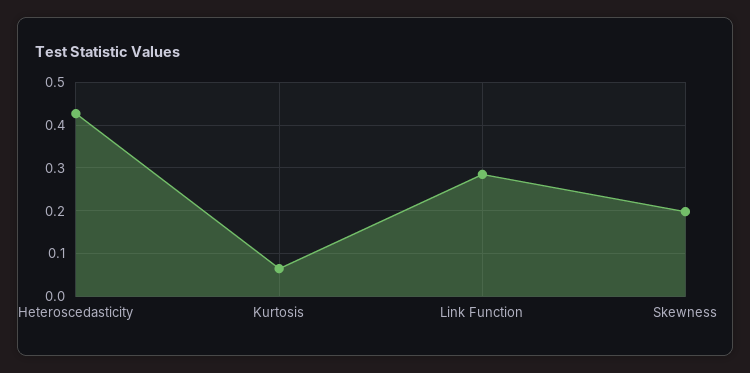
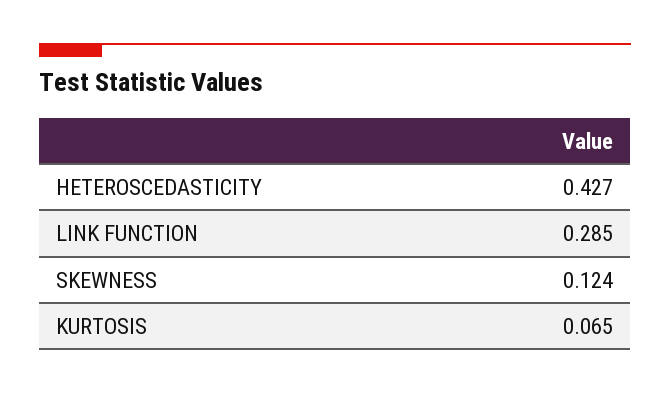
  {
    "Heteroscedasticity": 0.427,
    "Kurtosis": 0.065,
    "Link Function": 0.285,
-   "Skewness": 0.2
+   "Skewness": 0.124
  }

